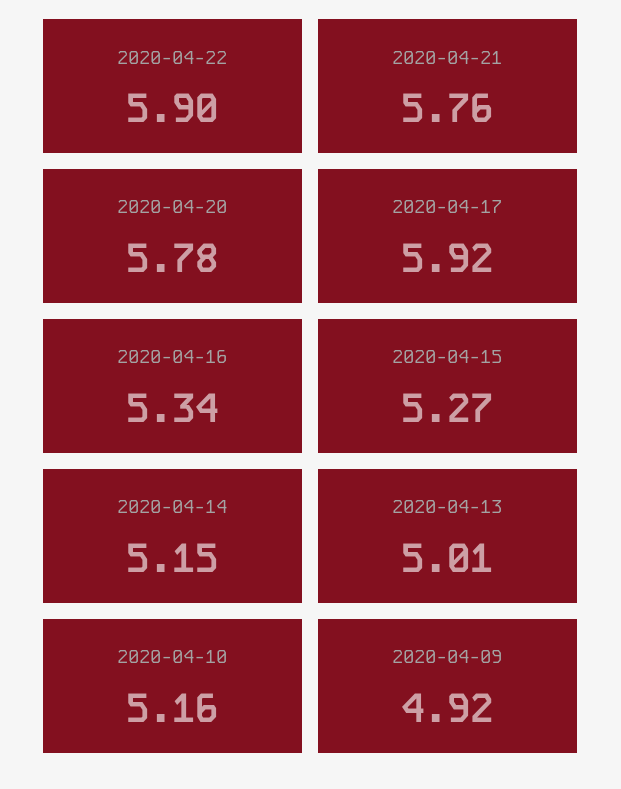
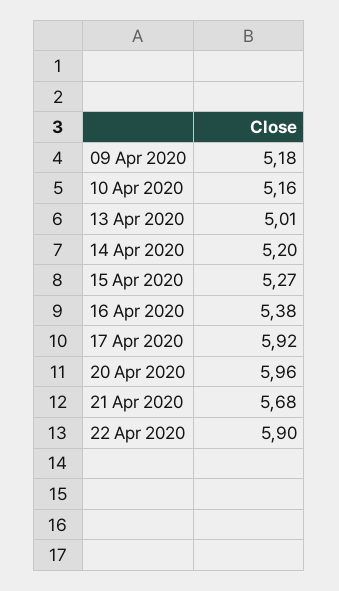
  {
    "2020-04-22": 5.9,
-   "2020-04-21": 5.76,
+   "2020-04-21": 5.68,
-   "2020-04-20": 5.78,
+   "2020-04-20": 5.96,
    "2020-04-17": 5.92,
-   "2020-04-16": 5.34,
+   "2020-04-16": 5.38,
    "2020-04-15": 5.27,
-   "2020-04-14": 5.15,
+   "2020-04-14": 5.2,
    "2020-04-13": 5.01,
    "2020-04-10": 5.16,
-   "2020-04-09": 4.92
+   "2020-04-09": 5.18
  }

